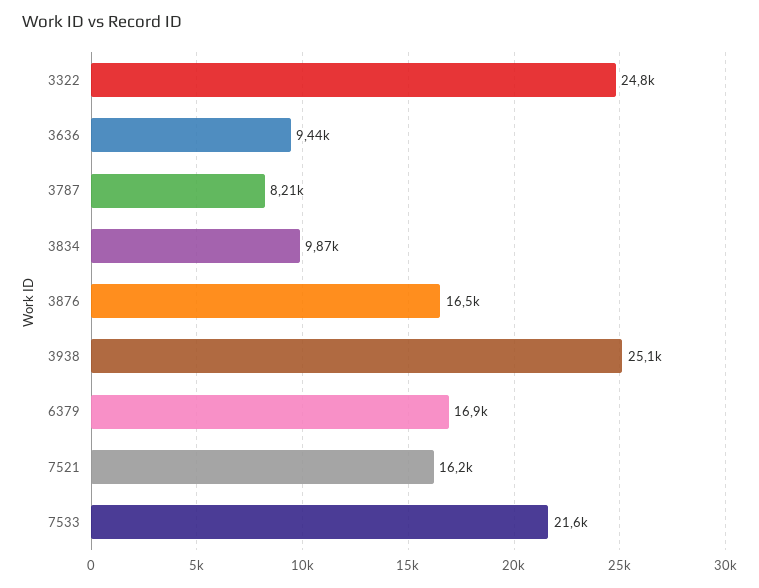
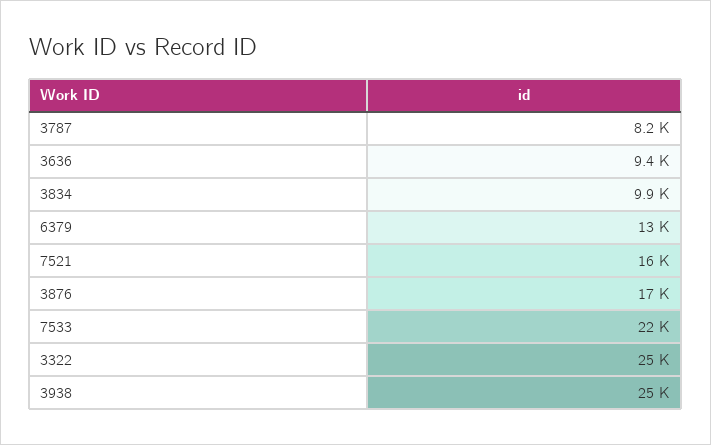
  {
    "3322": 24800,
    "3636": 9440,
    "3787": 8210,
    "3834": 9870,
    "3876": 16500,
    "3938": 25100,
-   "6379": 16900,
+   "6379": 13000,
    "7521": 16200,
    "7533": 21600
  }

